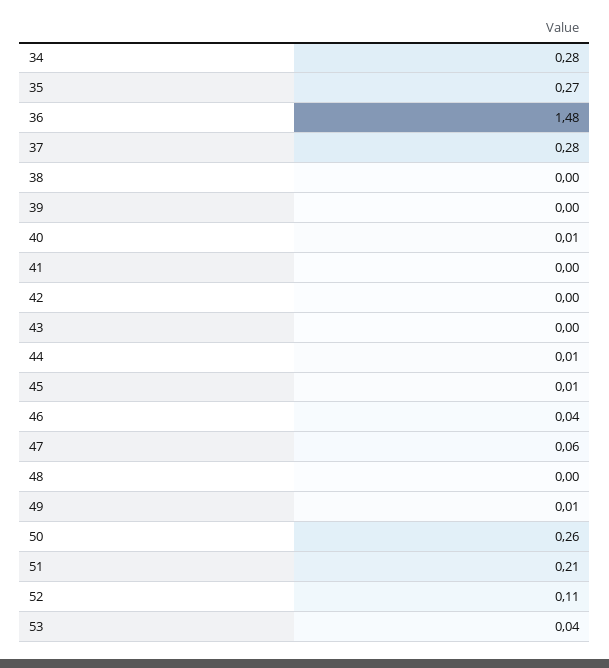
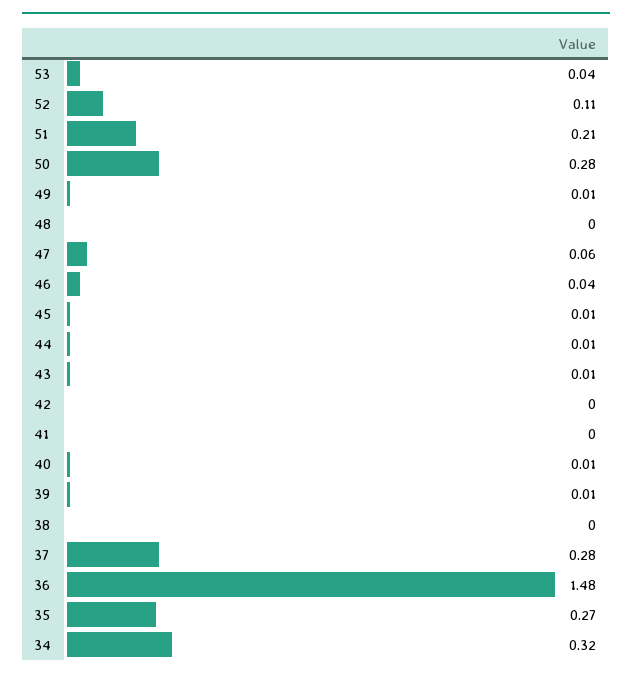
  {
-   "34": 0.28,
+   "34": 0.32,
    "35": 0.27,
    "36": 1.48,
    "37": 0.28,
    "38": 0,
-   "39": 0,
+   "39": 0.01,
    "40": 0.01,
    "41": 0,
    "42": 0,
-   "43": 0,
+   "43": 0.01,
    "44": 0.01,
    "45": 0.01,
    "46": 0.04,
    "47": 0.06,
    "48": 0,
    "49": 0.01,
-   "50": 0.26,
+   "50": 0.28,
    "51": 0.21,
    "52": 0.11,
    "53": 0.04
  }

